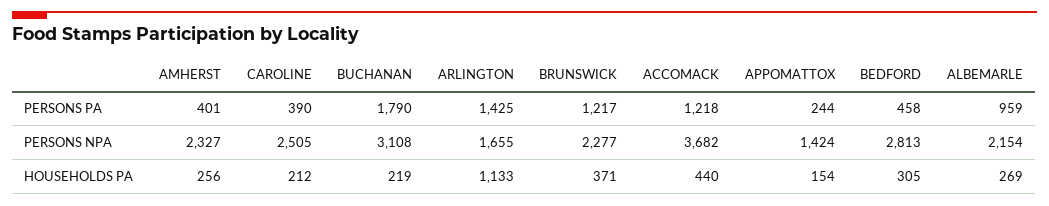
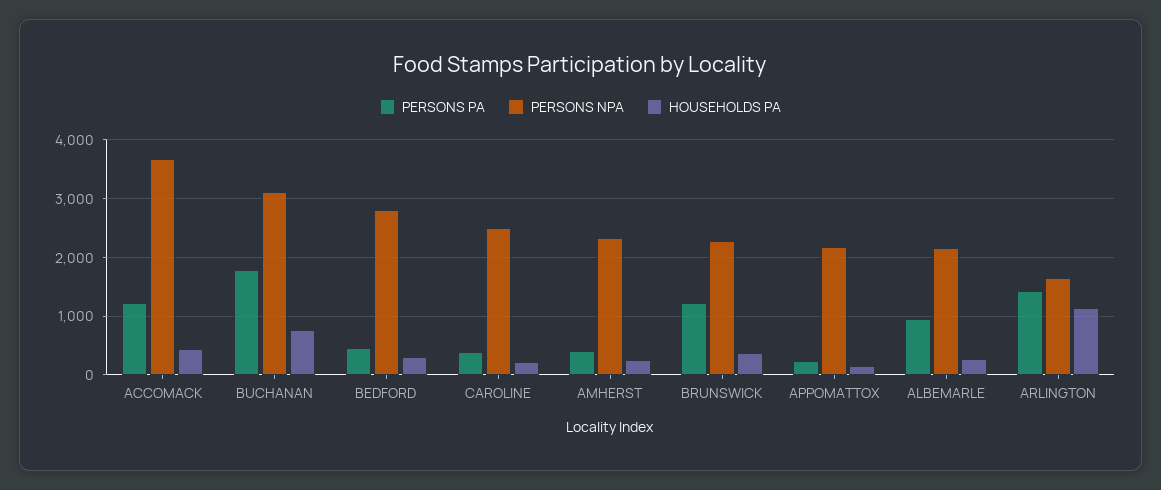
  {
    "PERSONS PA": {
      "AMHERST": 401,
      "CAROLINE": 390,
      "BUCHANAN": 1790,
      "ARLINGTON": 1425,
      "BRUNSWICK": 1217,
      "ACCOMACK": 1218,
      "APPOMATTOX": 244,
      "BEDFORD": 458,
      "ALBEMARLE": 959
    },
    "PERSONS NPA": {
      "AMHERST": 2327,
      "CAROLINE": 2505,
      "BUCHANAN": 3108,
      "ARLINGTON": 1655,
      "BRUNSWICK": 2277,
      "ACCOMACK": 3682,
-     "APPOMATTOX": 1424,
+     "APPOMATTOX": 2200,
      "BEDFORD": 2813,
      "ALBEMARLE": 2154
    },
    "HOUSEHOLDS PA": {
      "AMHERST": 256,
      "CAROLINE": 212,
-     "BUCHANAN": 219,
+     "BUCHANAN": 800,
      "ARLINGTON": 1133,
      "BRUNSWICK": 371,
      "ACCOMACK": 440,
      "APPOMATTOX": 154,
      "BEDFORD": 305,
      "ALBEMARLE": 269
    }
  }

